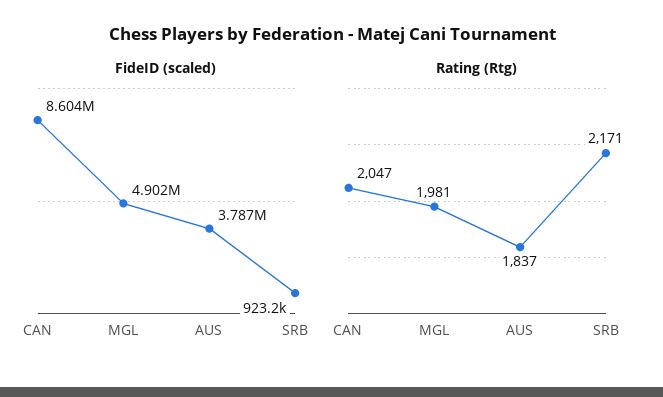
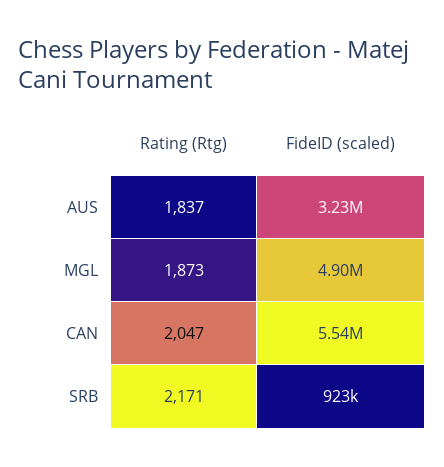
  {
    "FideID (scaled)": {
-     "CAN": 8604000,
+     "CAN": 5540000,
      "MGL": 4902000,
-     "AUS": 3787000,
+     "AUS": 3230000,
      "SRB": 923200
    },
    "Rating (Rtg)": {
      "CAN": 2047,
-     "MGL": 1981,
+     "MGL": 1873,
      "AUS": 1837,
      "SRB": 2171
    }
  }

